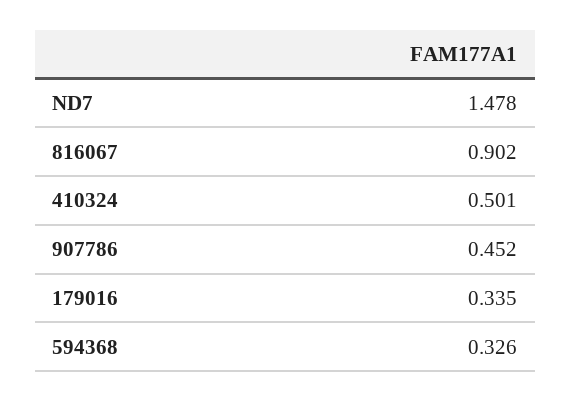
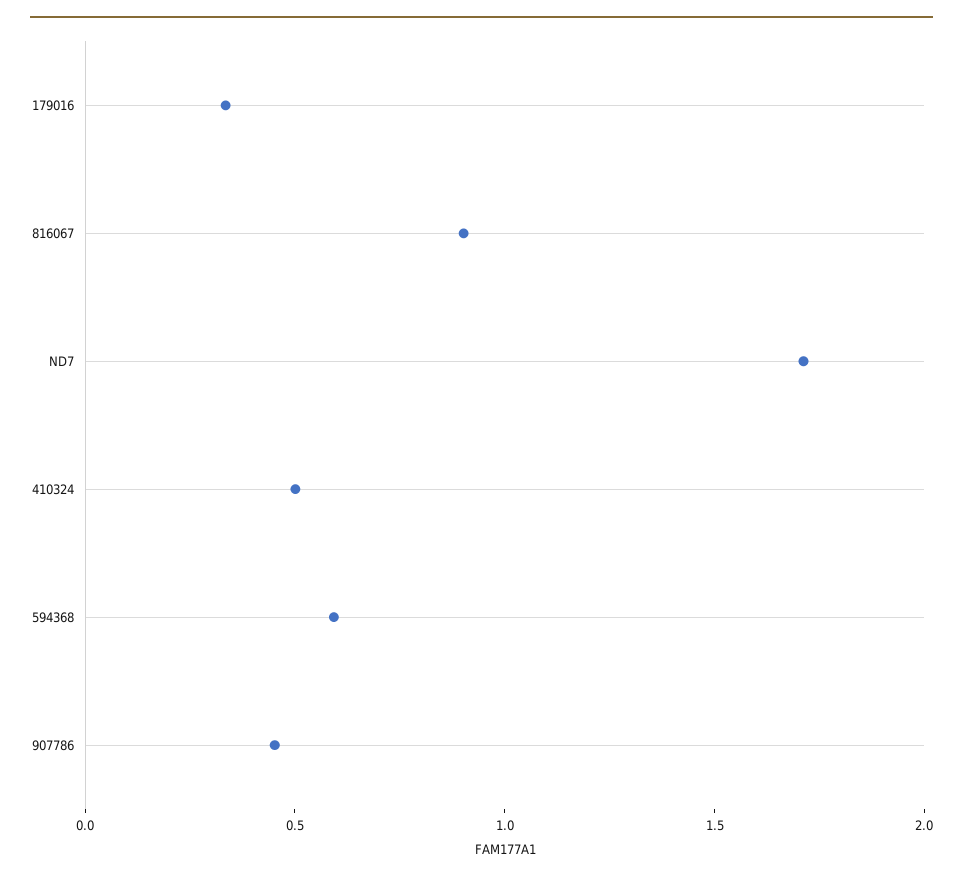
  {
-   "ND7": 1.478,
+   "ND7": 1.7,
    "816067": 0.902,
    "410324": 0.501,
    "907786": 0.452,
    "179016": 0.335,
-   "594368": 0.326
+   "594368": 0.6
  }

